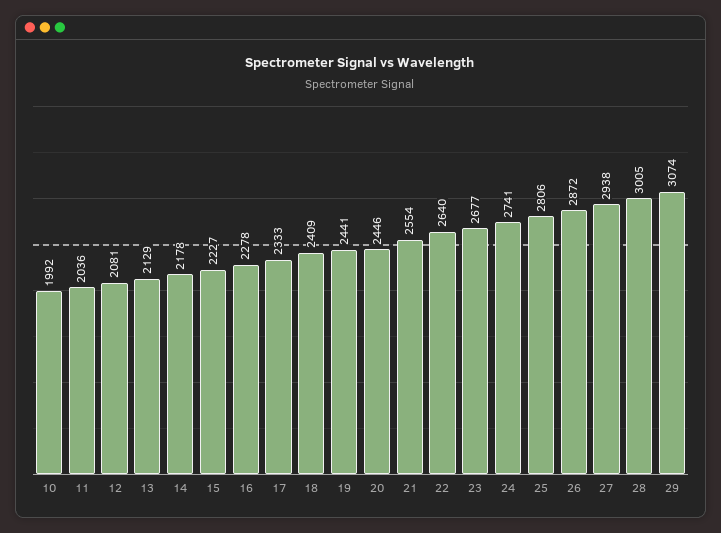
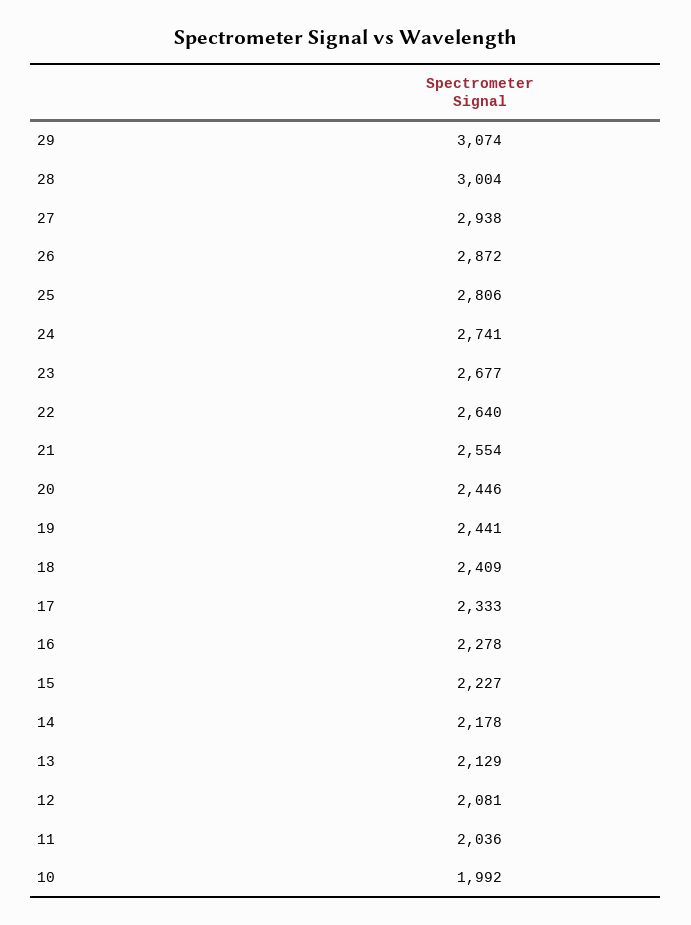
  {
    "10": 1992,
    "11": 2036,
    "12": 2081,
    "13": 2129,
    "14": 2178,
    "15": 2227,
    "16": 2278,
    "17": 2333,
    "18": 2409,
    "19": 2441,
    "20": 2446,
    "21": 2554,
    "22": 2640,
    "23": 2677,
    "24": 2741,
    "25": 2806,
    "26": 2872,
    "27": 2938,
-   "28": 3005,
+   "28": 3004,
    "29": 3074
  }

